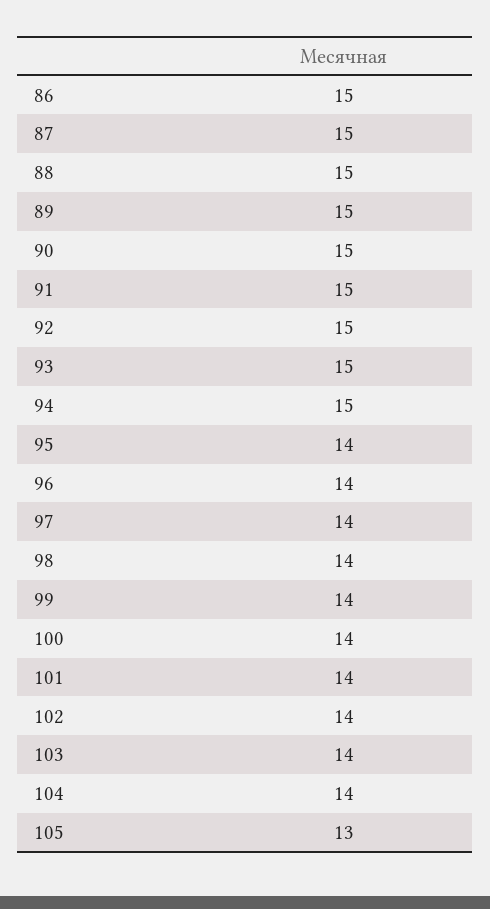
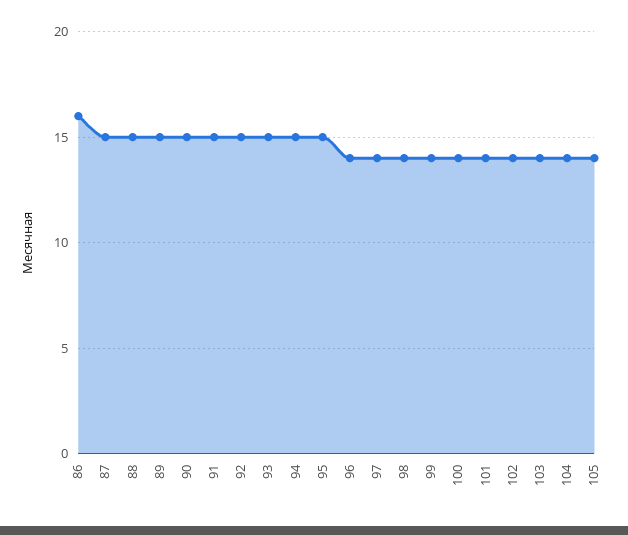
  {
-   "86": 15,
+   "86": 16,
    "87": 15,
    "88": 15,
    "89": 15,
    "90": 15,
    "91": 15,
    "92": 15,
    "93": 15,
    "94": 15,
-   "95": 14,
+   "95": 15,
    "96": 14,
    "97": 14,
    "98": 14,
    "99": 14,
    "100": 14,
    "101": 14,
    "102": 14,
    "103": 14,
    "104": 14,
-   "105": 13
+   "105": 14
  }

